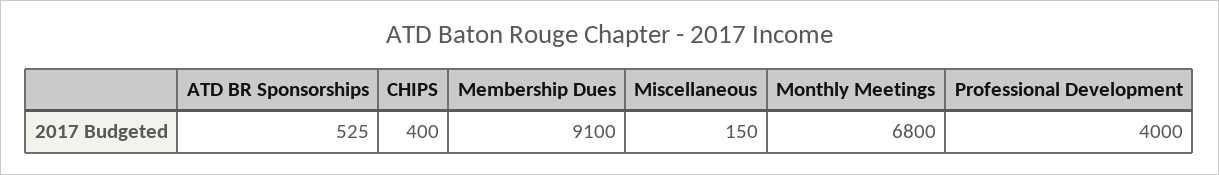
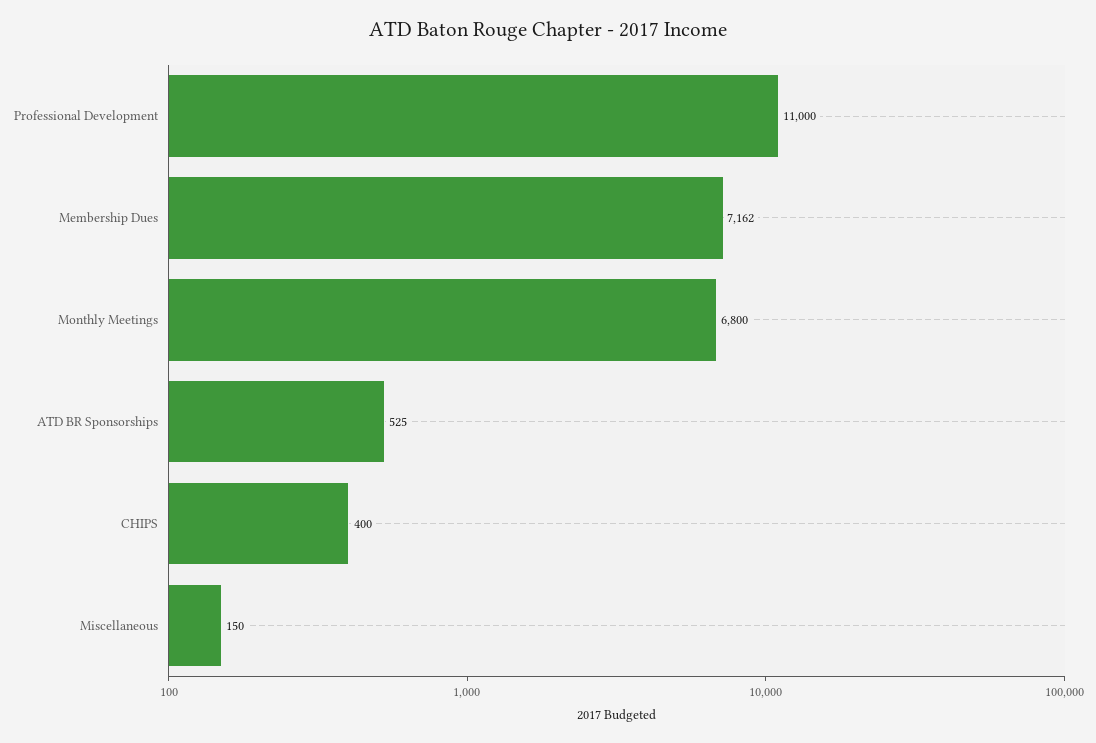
  {
    "ATD BR Sponsorships": 525,
    "CHIPS": 400,
-   "Membership Dues": 9100,
+   "Membership Dues": 7162,
    "Miscellaneous": 150,
    "Monthly Meetings": 6800,
-   "Professional Development": 4000
+   "Professional Development": 11000
  }

